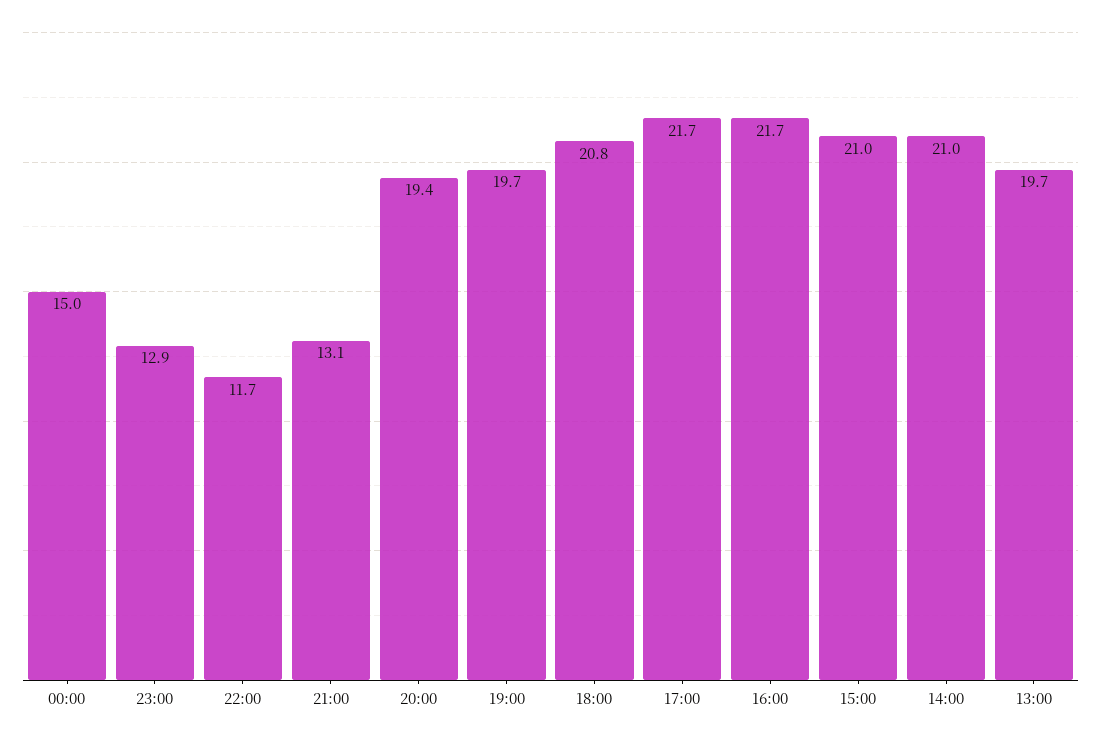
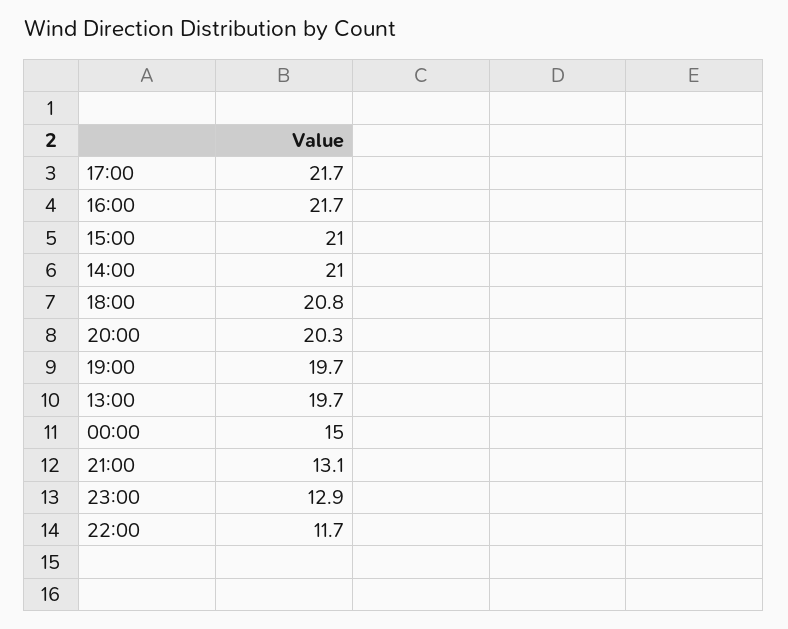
  {
    "00:00": 15,
    "23:00": 12.9,
    "22:00": 11.7,
    "21:00": 13.1,
-   "20:00": 19.4,
+   "20:00": 20.3,
    "19:00": 19.7,
    "18:00": 20.8,
    "17:00": 21.7,
    "16:00": 21.7,
    "15:00": 21,
    "14:00": 21,
    "13:00": 19.7
  }

